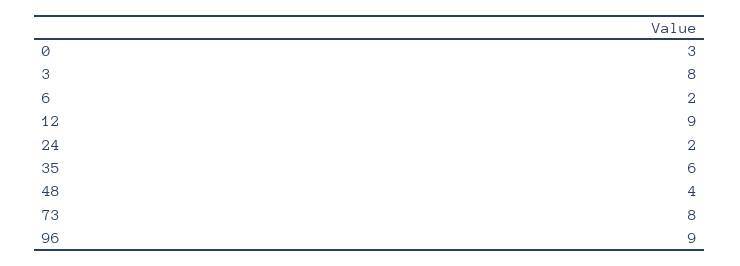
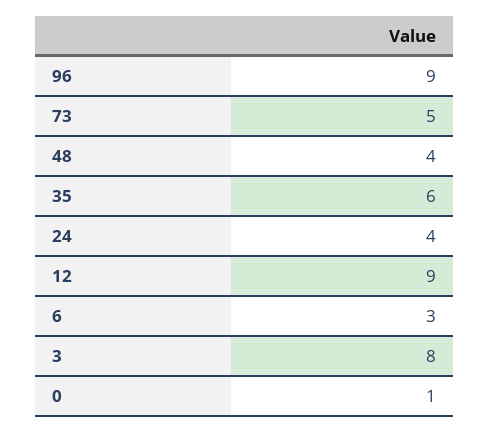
  {
-   "0": 3,
+   "0": 1,
    "3": 8,
-   "6": 2,
+   "6": 3,
    "12": 9,
-   "24": 2,
+   "24": 4,
    "35": 6,
    "48": 4,
-   "73": 8,
+   "73": 5,
    "96": 9
  }

